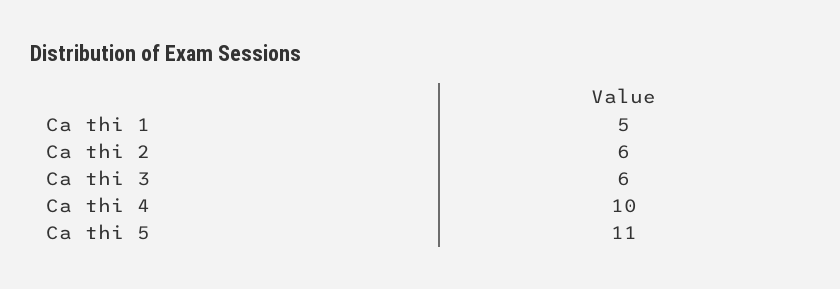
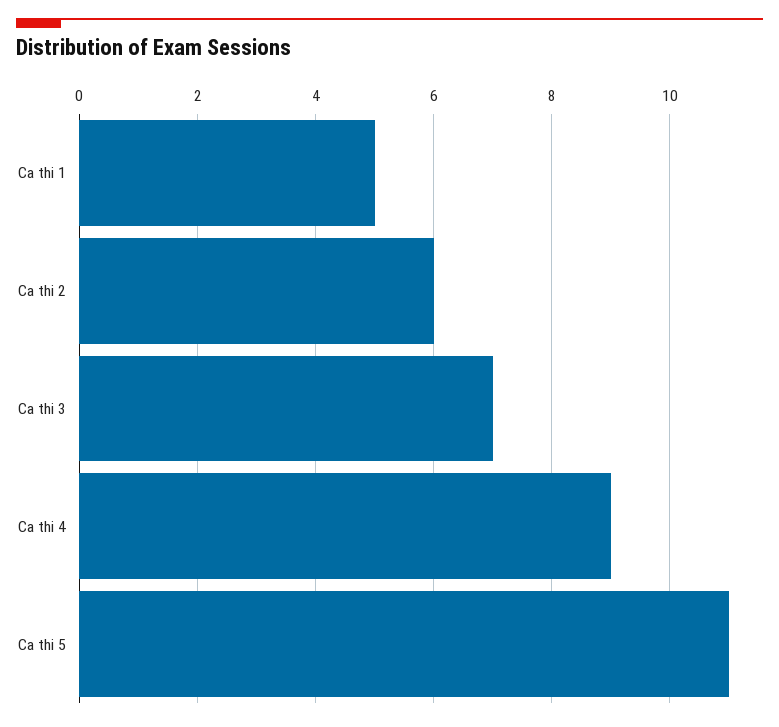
  {
    "Ca thi 1": 5,
    "Ca thi 2": 6,
-   "Ca thi 3": 6,
+   "Ca thi 3": 7,
-   "Ca thi 4": 10,
+   "Ca thi 4": 9,
    "Ca thi 5": 11
  }

